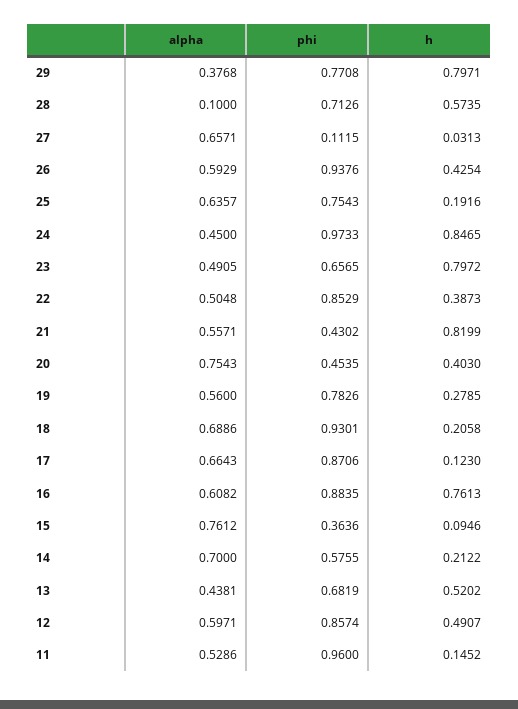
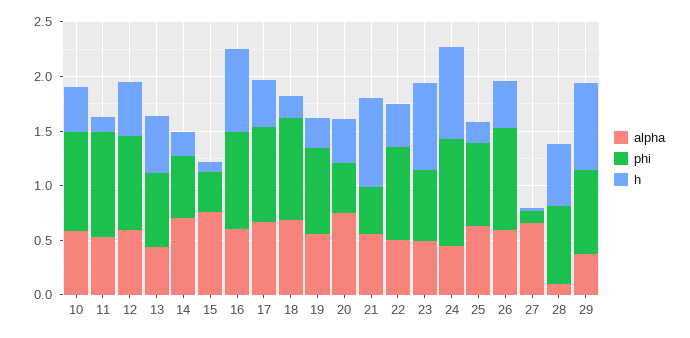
  {
    "alpha": {
      "29": 0.3768,
      "28": 0.1,
      "27": 0.6571,
      "26": 0.5929,
      "25": 0.6357,
      "24": 0.45,
      "23": 0.4905,
      "22": 0.5048,
      "21": 0.5571,
      "20": 0.7543,
      "19": 0.56,
      "18": 0.6886,
      "17": 0.6643,
      "16": 0.6082,
      "15": 0.7612,
      "14": 0.7,
      "13": 0.4381,
      "12": 0.5971,
-     "11": 0.5286
+     "11": 0.5286,
+     "10": 0.6
    },
    "phi": {
      "29": 0.7708,
      "28": 0.7126,
      "27": 0.1115,
      "26": 0.9376,
      "25": 0.7543,
      "24": 0.9733,
      "23": 0.6565,
      "22": 0.8529,
      "21": 0.4302,
      "20": 0.4535,
      "19": 0.7826,
      "18": 0.9301,
      "17": 0.8706,
      "16": 0.8835,
      "15": 0.3636,
      "14": 0.5755,
      "13": 0.6819,
      "12": 0.8574,
-     "11": 0.96
+     "11": 0.96,
+     "10": 0.9
    },
    "h": {
      "29": 0.7971,
      "28": 0.5735,
      "27": 0.0313,
      "26": 0.4254,
      "25": 0.1916,
      "24": 0.8465,
      "23": 0.7972,
      "22": 0.3873,
      "21": 0.8199,
      "20": 0.403,
      "19": 0.2785,
      "18": 0.2058,
-     "17": 0.123,
+     "17": 0.4,
      "16": 0.7613,
      "15": 0.0946,
      "14": 0.2122,
      "13": 0.5202,
      "12": 0.4907,
-     "11": 0.1452
+     "11": 0.1452,
+     "10": 0.4
    }
  }

